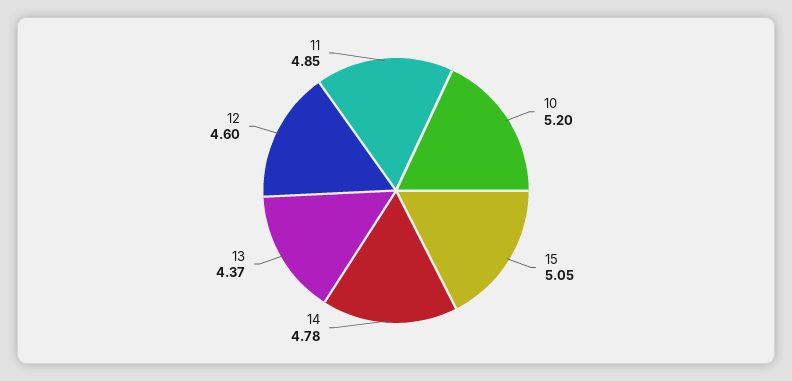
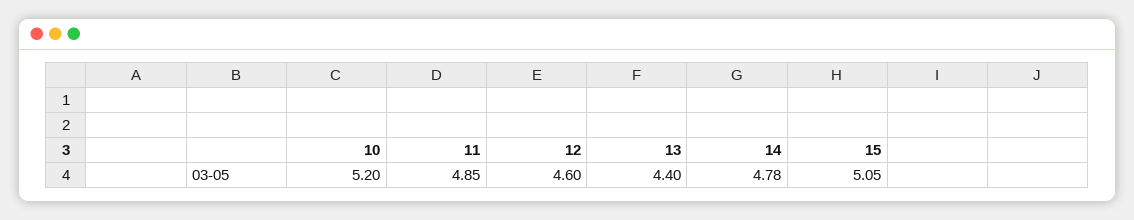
  {
    "10": 5.2,
    "15": 5.05,
    "14": 4.78,
-   "13": 4.37,
+   "13": 4.4,
    "12": 4.6,
    "11": 4.85
  }

